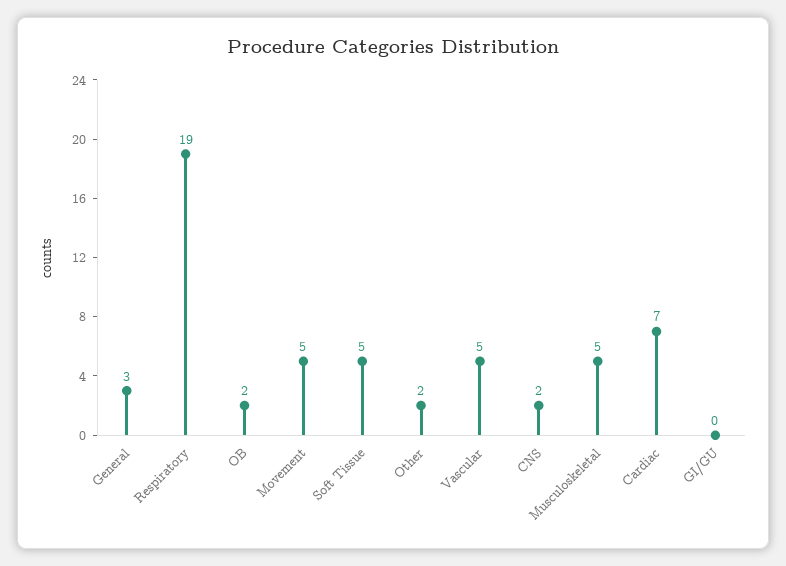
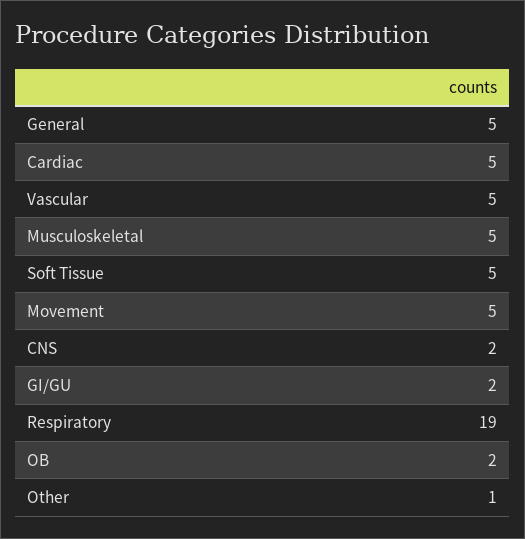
  {
-   "General": 3,
+   "General": 5,
    "Respiratory": 19,
    "OB": 2,
    "Movement": 5,
    "Soft Tissue": 5,
-   "Other": 2,
+   "Other": 1,
    "Vascular": 5,
    "CNS": 2,
    "Musculoskeletal": 5,
-   "Cardiac": 7,
+   "Cardiac": 5,
-   "GI/GU": 0
+   "GI/GU": 2
  }

